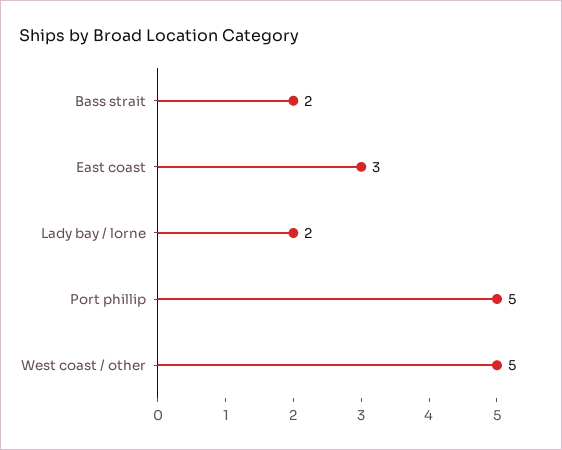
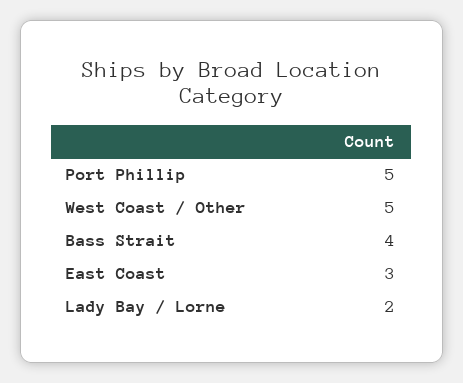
  {
-   "Bass strait": 2,
+   "Bass strait": 4,
    "East coast": 3,
    "Lady bay / lorne": 2,
    "Port phillip": 5,
    "West coast / other": 5
  }

